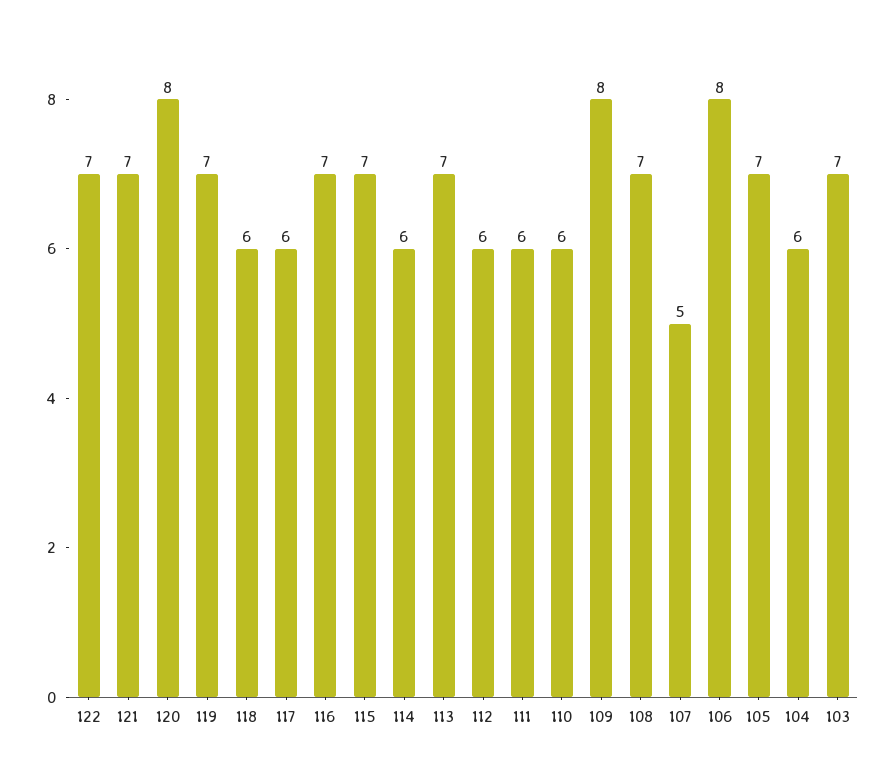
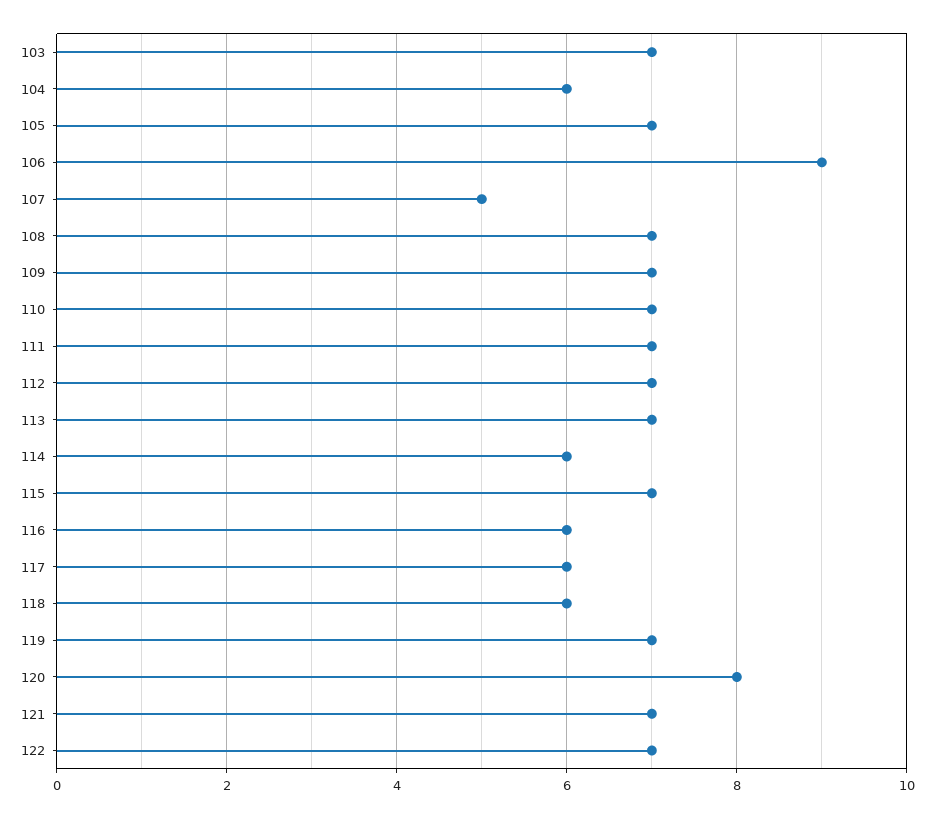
  {
    "122": 7,
    "121": 7,
    "120": 8,
    "119": 7,
    "118": 6,
    "117": 6,
-   "116": 7,
+   "116": 6,
    "115": 7,
    "114": 6,
    "113": 7,
-   "112": 6,
+   "112": 7,
-   "111": 6,
+   "111": 7,
-   "110": 6,
+   "110": 7,
-   "109": 8,
+   "109": 7,
    "108": 7,
    "107": 5,
-   "106": 8,
+   "106": 9,
    "105": 7,
    "104": 6,
    "103": 7
  }

